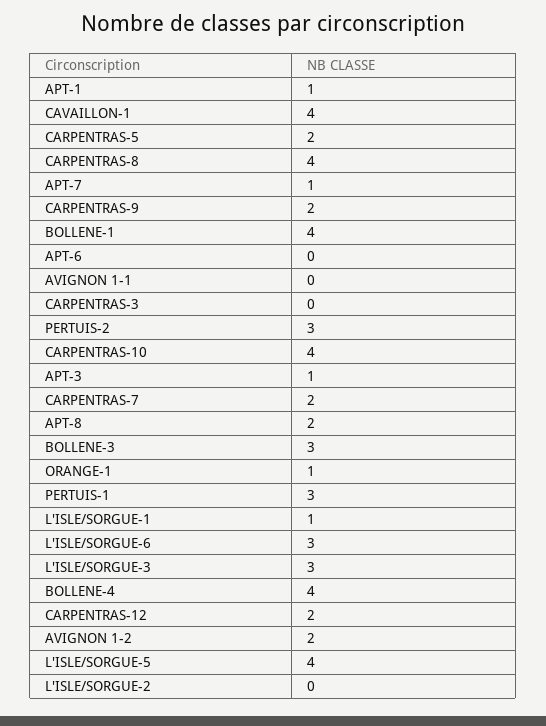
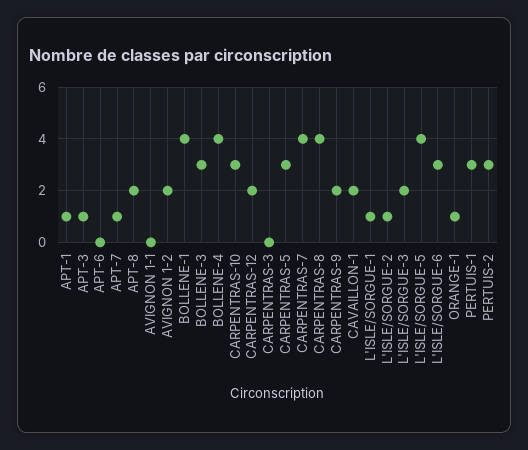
  {
    "APT-1": 1,
-   "CAVAILLON-1": 4,
+   "CAVAILLON-1": 2,
-   "CARPENTRAS-5": 2,
+   "CARPENTRAS-5": 3,
    "CARPENTRAS-8": 4,
    "APT-7": 1,
    "CARPENTRAS-9": 2,
    "BOLLENE-1": 4,
    "APT-6": 0,
    "AVIGNON 1-1": 0,
    "CARPENTRAS-3": 0,
    "PERTUIS-2": 3,
-   "CARPENTRAS-10": 4,
+   "CARPENTRAS-10": 3,
    "APT-3": 1,
-   "CARPENTRAS-7": 2,
+   "CARPENTRAS-7": 4,
    "APT-8": 2,
    "BOLLENE-3": 3,
    "ORANGE-1": 1,
    "PERTUIS-1": 3,
    "L'ISLE/SORGUE-1": 1,
    "L'ISLE/SORGUE-6": 3,
-   "L'ISLE/SORGUE-3": 3,
+   "L'ISLE/SORGUE-3": 2,
    "BOLLENE-4": 4,
    "CARPENTRAS-12": 2,
    "AVIGNON 1-2": 2,
    "L'ISLE/SORGUE-5": 4,
-   "L'ISLE/SORGUE-2": 0
+   "L'ISLE/SORGUE-2": 1
  }

